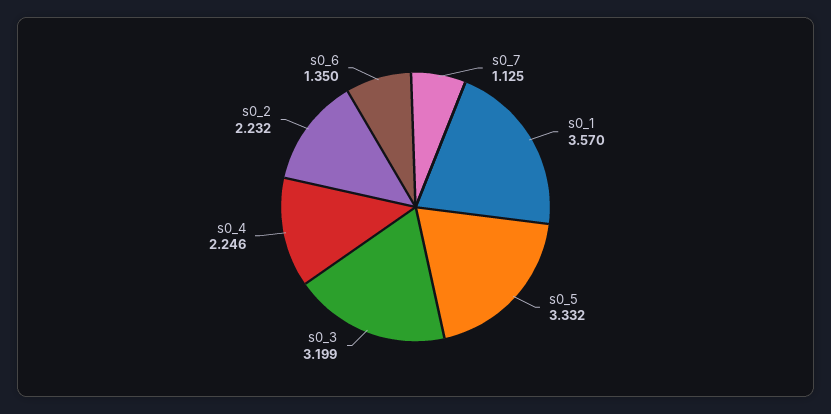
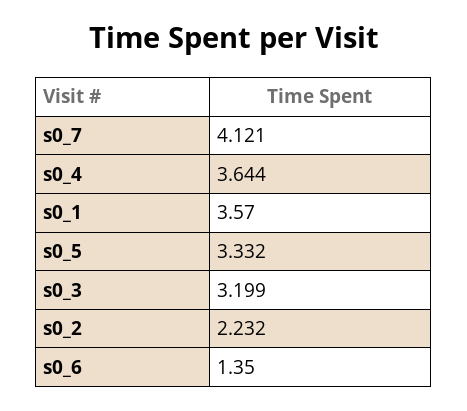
  {
-   "s0_7": 1.125,
+   "s0_7": 4.121,
    "s0_1": 3.57,
    "s0_5": 3.332,
    "s0_3": 3.199,
-   "s0_4": 2.246,
+   "s0_4": 3.644,
    "s0_2": 2.232,
    "s0_6": 1.35
  }

